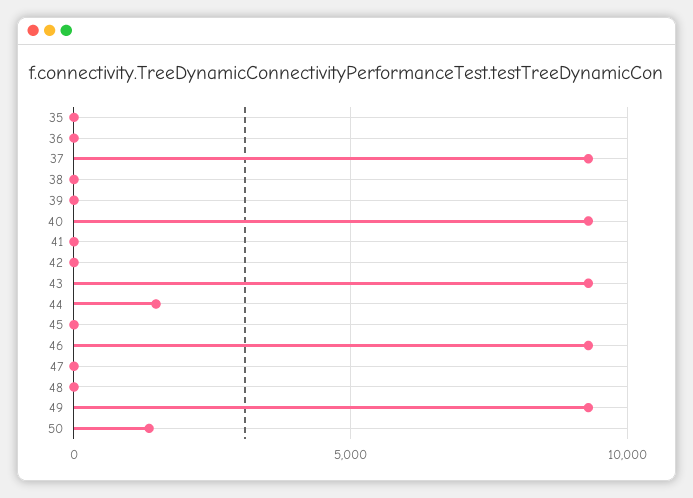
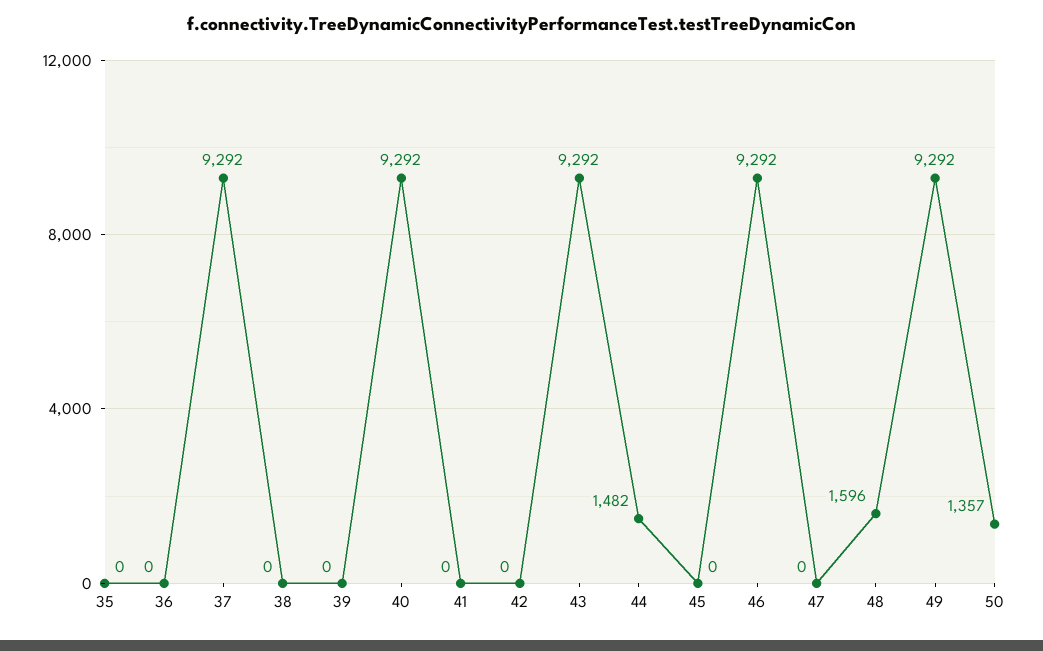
  {
    "35": 0,
    "36": 0,
    "37": 9292,
    "38": 0,
    "39": 0,
    "40": 9292,
    "41": 0,
    "42": 0,
    "43": 9292,
    "44": 1482,
    "45": 0,
    "46": 9292,
    "47": 0,
-   "48": 0,
+   "48": 1596,
    "49": 9292,
    "50": 1357
  }

